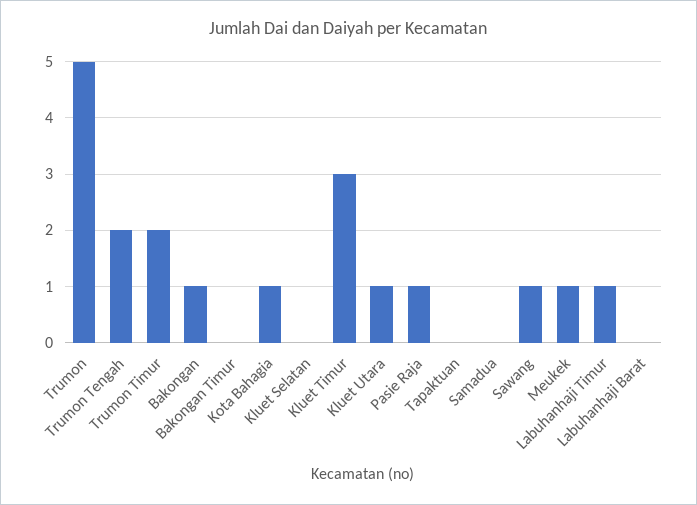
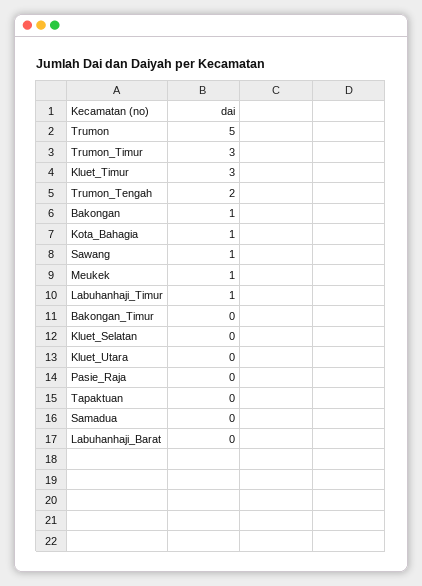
  {
    "Trumon": 5,
    "Trumon Tengah": 2,
-   "Trumon Timur": 2,
+   "Trumon Timur": 3,
    "Bakongan": 1,
    "Bakongan Timur": 0,
    "Kota Bahagia": 1,
    "Kluet Selatan": 0,
    "Kluet Timur": 3,
-   "Kluet Utara": 1,
+   "Kluet Utara": 0,
-   "Pasie Raja": 1,
+   "Pasie Raja": 0,
    "Tapaktuan": 0,
    "Samadua": 0,
    "Sawang": 1,
    "Meukek": 1,
    "Labuhanhaji Timur": 1,
    "Labuhanhaji Barat": 0
  }

